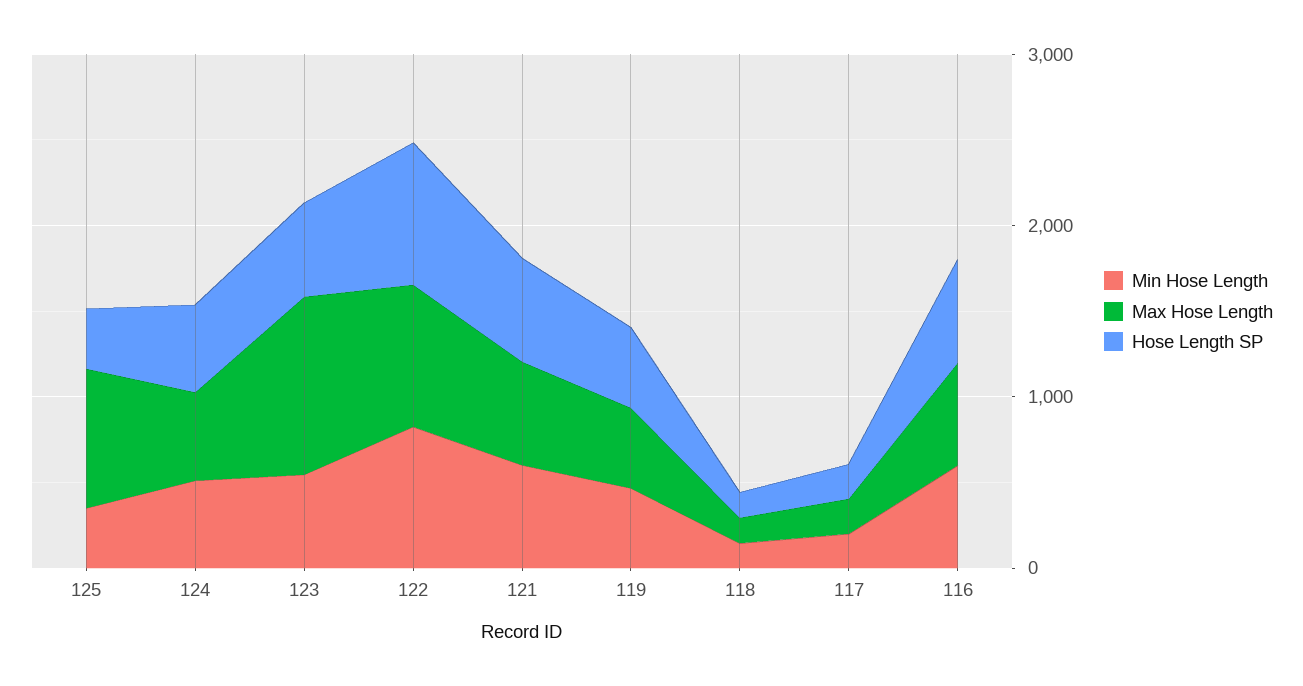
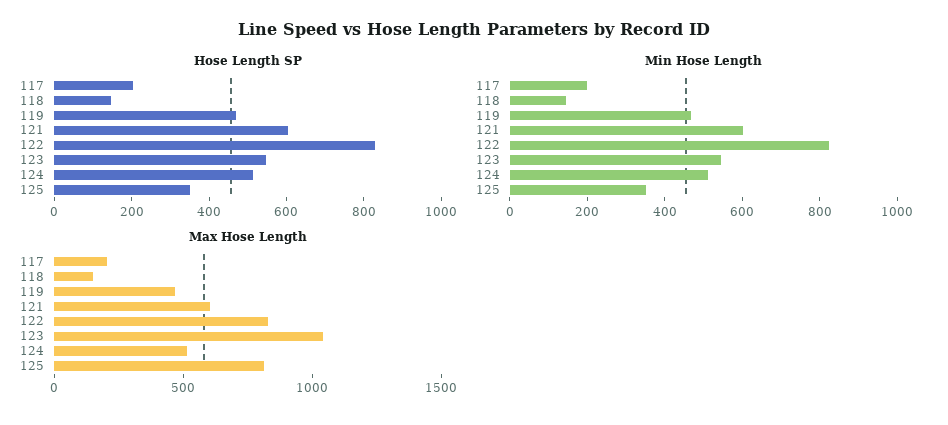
  {
    "Min Hose Length": {
      "125": 350,
      "124": 500,
      "123": 550,
      "122": 850,
      "121": 600,
      "119": 450,
      "118": 150,
-     "117": 200,
+     "117": 200
-     "116": 600
    },
    "Max Hose Length": {
      "125": 800,
      "124": 500,
      "123": 1000,
      "122": 800,
      "121": 600,
      "119": 500,
      "118": 200,
-     "117": 200,
+     "117": 200
-     "116": 600
    },
    "Hose Length SP": {
      "125": 350,
      "124": 500,
      "123": 550,
      "122": 850,
      "121": 600,
      "119": 450,
      "118": 150,
-     "117": 200,
+     "117": 200
-     "116": 600
    }
  }

